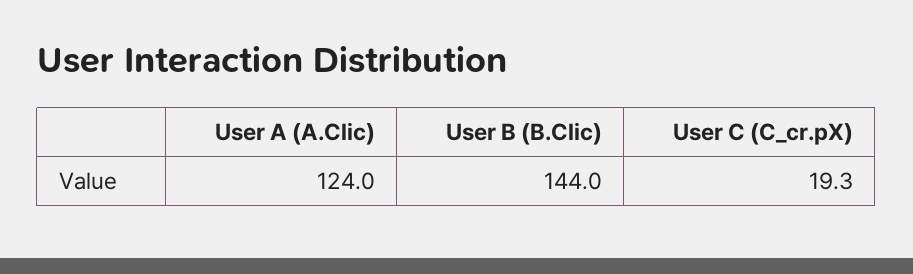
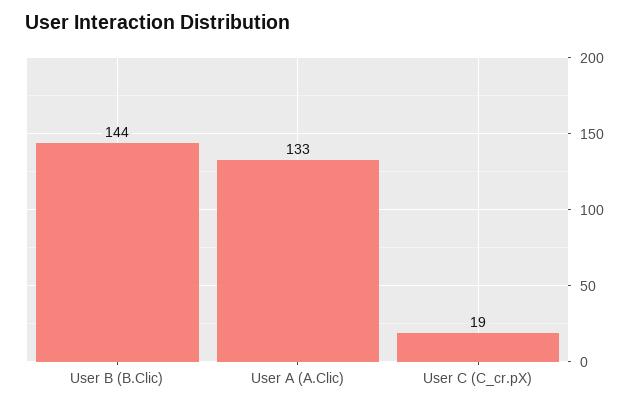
  {
-   "User A (A.Clic)": 124,
+   "User A (A.Clic)": 133,
    "User B (B.Clic)": 144,
    "User C (C_cr.pX)": 19.3
  }

